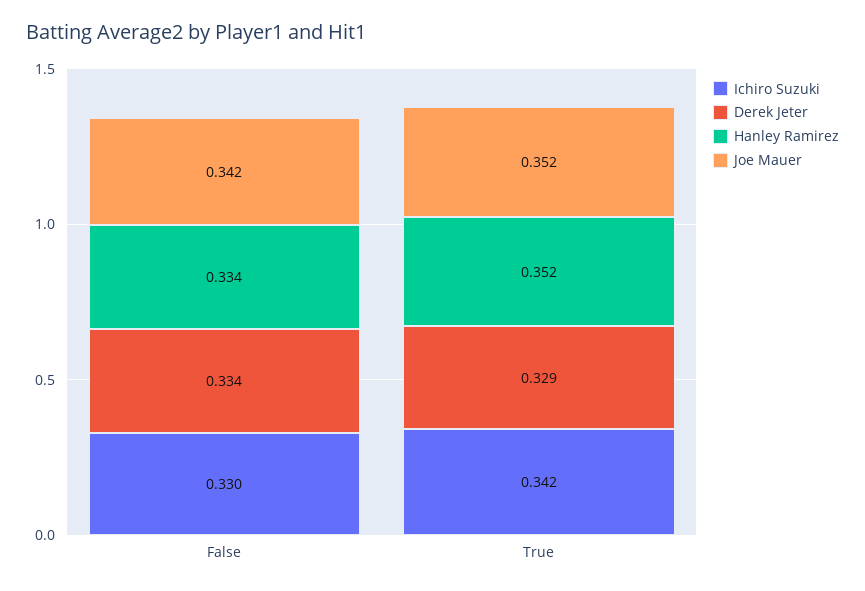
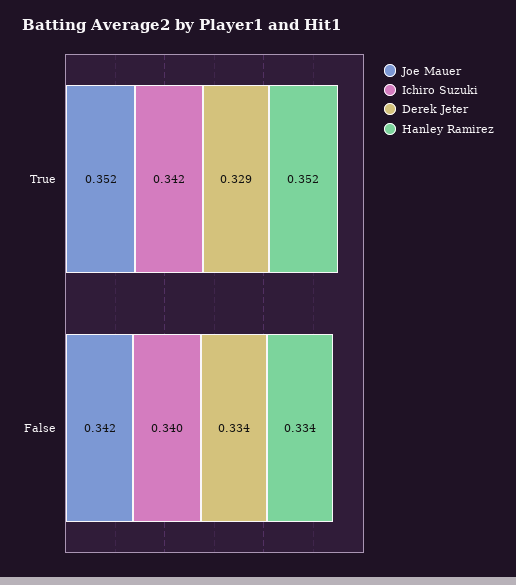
  {
    "Ichiro Suzuki": {
-     "False": 0.33,
+     "False": 0.34,
      "True": 0.342
    },
    "Derek Jeter": {
      "False": 0.334,
      "True": 0.329
    },
    "Hanley Ramirez": {
      "False": 0.334,
      "True": 0.352
    },
    "Joe Mauer": {
      "False": 0.342,
      "True": 0.352
    }
  }

